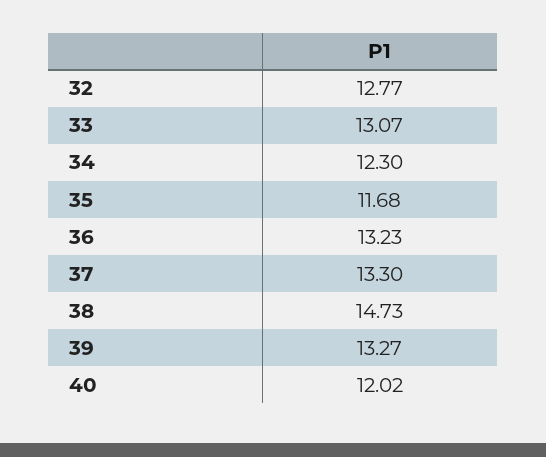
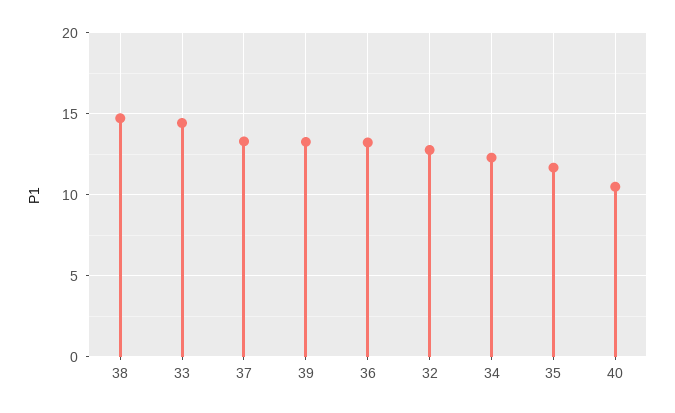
  {
    "32": 12.77,
-   "33": 13.07,
+   "33": 14.5,
    "34": 12.3,
    "35": 11.68,
    "36": 13.23,
    "37": 13.3,
    "38": 14.73,
    "39": 13.27,
-   "40": 12.02
+   "40": 10.5
  }

